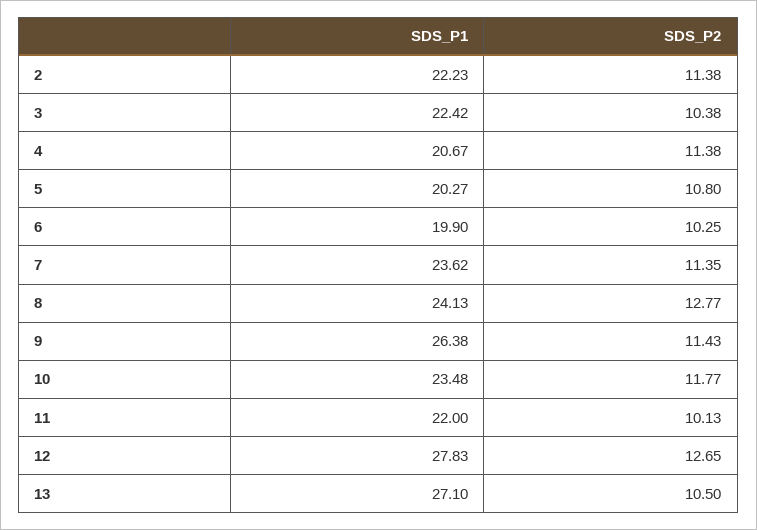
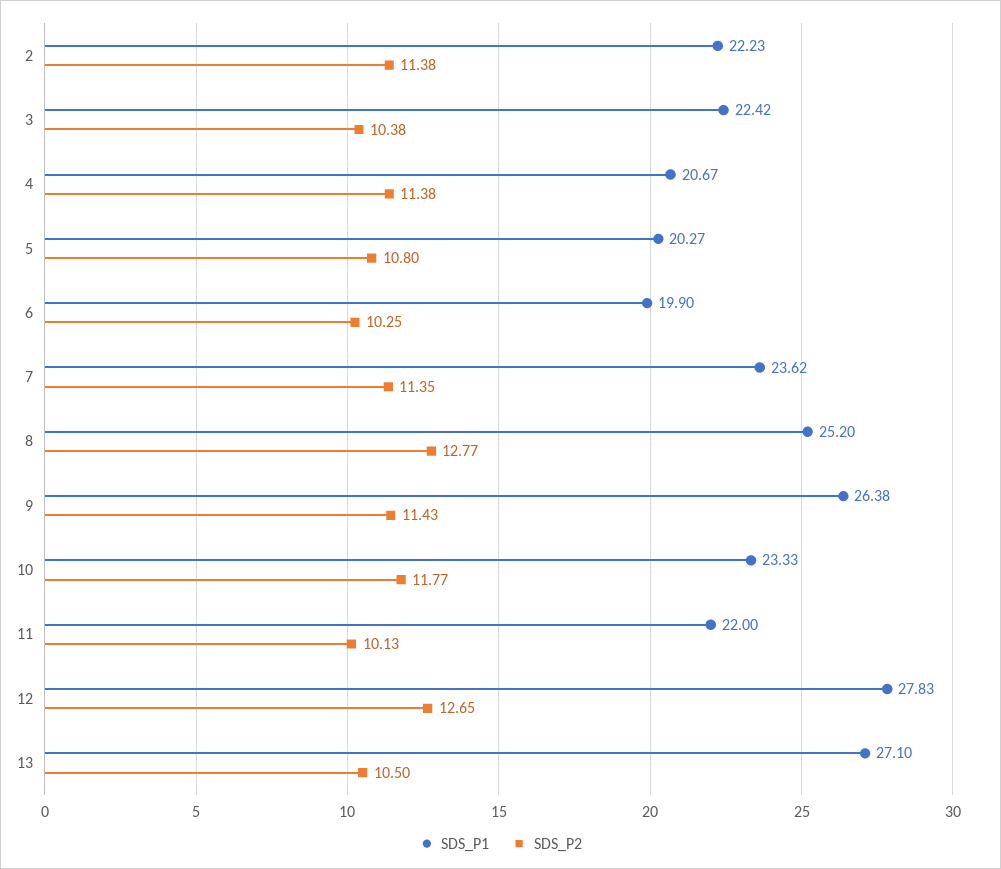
  {
    "SDS_P1": {
      "2": 22.23,
      "3": 22.42,
      "4": 20.67,
      "5": 20.27,
      "6": 19.9,
      "7": 23.62,
-     "8": 24.13,
+     "8": 25.2,
      "9": 26.38,
-     "10": 23.48,
+     "10": 23.33,
      "11": 22,
      "12": 27.83,
      "13": 27.1
    },
    "SDS_P2": {
      "2": 11.38,
      "3": 10.38,
      "4": 11.38,
      "5": 10.8,
      "6": 10.25,
      "7": 11.35,
      "8": 12.77,
      "9": 11.43,
      "10": 11.77,
      "11": 10.13,
      "12": 12.65,
      "13": 10.5
    }
  }

